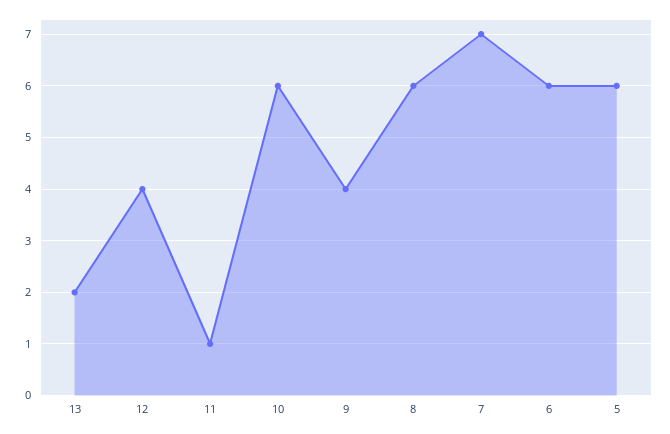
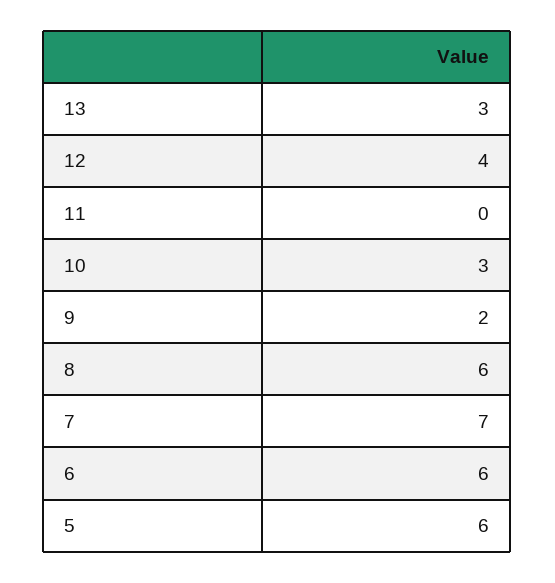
  {
-   "13": 2,
+   "13": 3,
    "12": 4,
-   "11": 1,
+   "11": 0,
-   "10": 6,
+   "10": 3,
-   "9": 4,
+   "9": 2,
    "8": 6,
    "7": 7,
    "6": 6,
    "5": 6
  }

